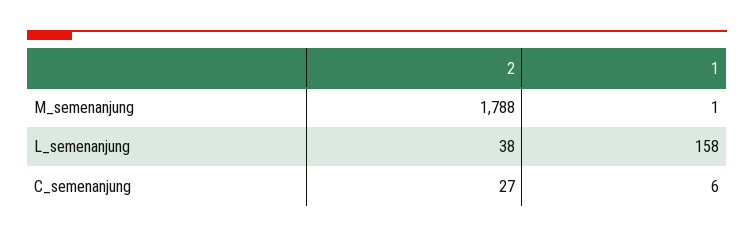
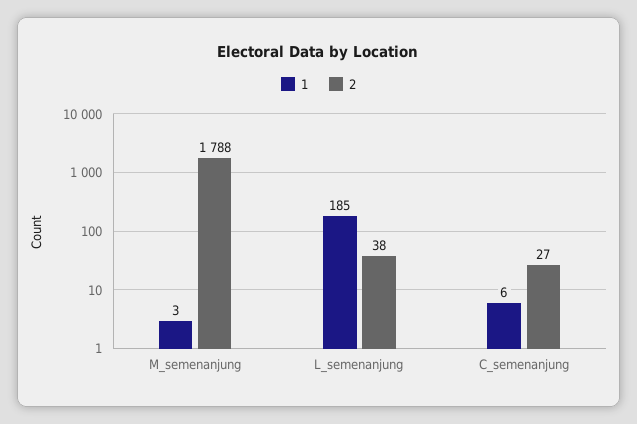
  {
    "2": {
      "M_semenanjung": 1788,
      "L_semenanjung": 38,
      "C_semenanjung": 27
    },
    "1": {
-     "M_semenanjung": 1,
+     "M_semenanjung": 3,
-     "L_semenanjung": 158,
+     "L_semenanjung": 185,
      "C_semenanjung": 6
    }
  }

